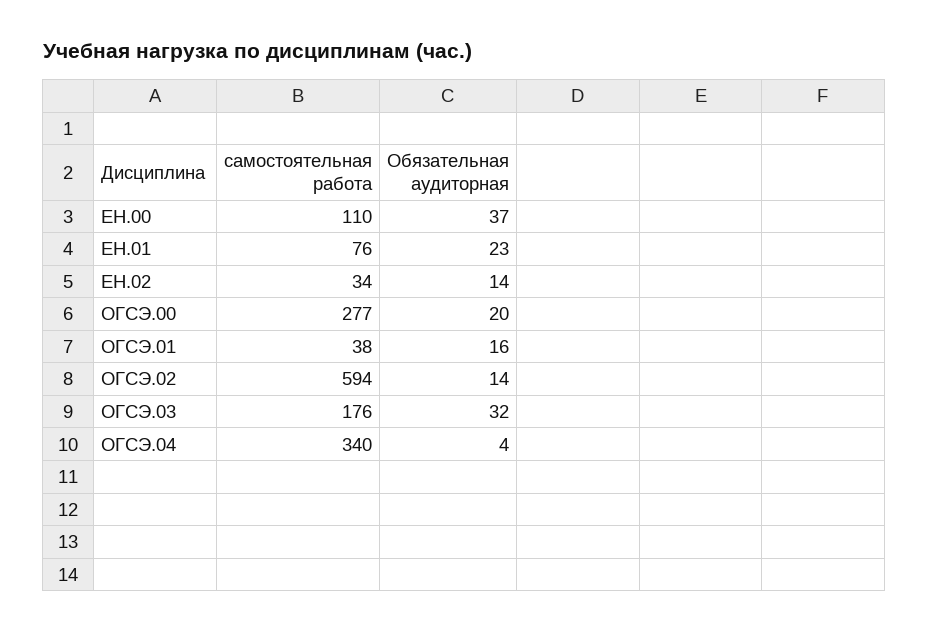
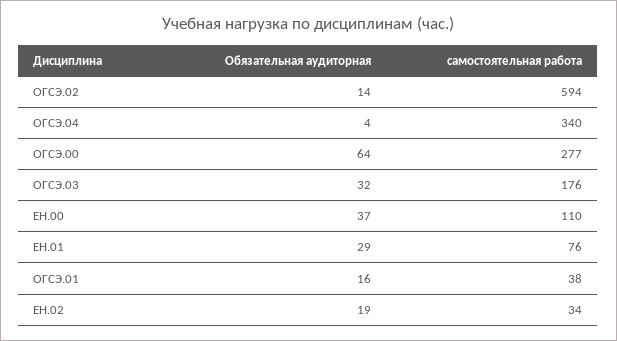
  {
    "самостоятельная работа": {
      "ЕН.00": 110,
      "ЕН.01": 76,
      "ЕН.02": 34,
      "ОГСЭ.00": 277,
      "ОГСЭ.01": 38,
      "ОГСЭ.02": 594,
      "ОГСЭ.03": 176,
      "ОГСЭ.04": 340
    },
    "Обязательная аудиторная": {
      "ЕН.00": 37,
-     "ЕН.01": 23,
+     "ЕН.01": 29,
-     "ЕН.02": 14,
+     "ЕН.02": 19,
-     "ОГСЭ.00": 20,
+     "ОГСЭ.00": 64,
      "ОГСЭ.01": 16,
      "ОГСЭ.02": 14,
      "ОГСЭ.03": 32,
      "ОГСЭ.04": 4
    }
  }

